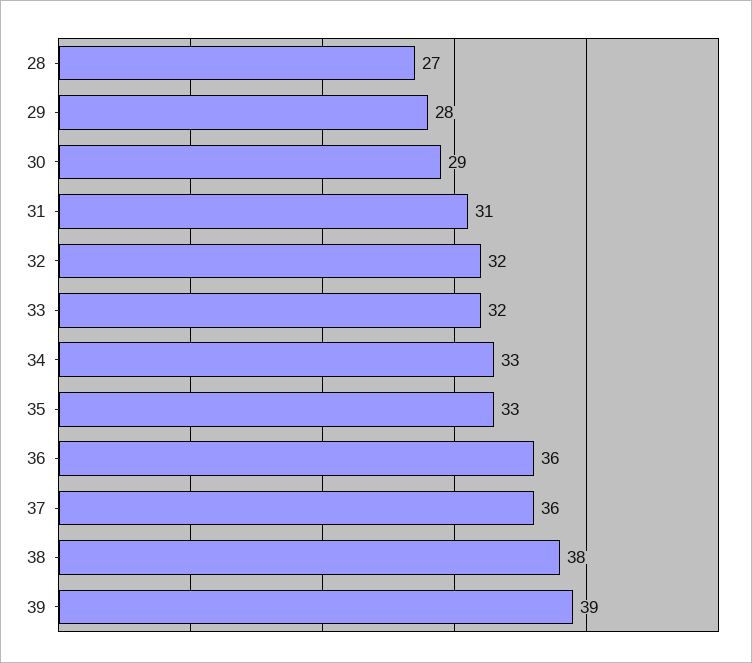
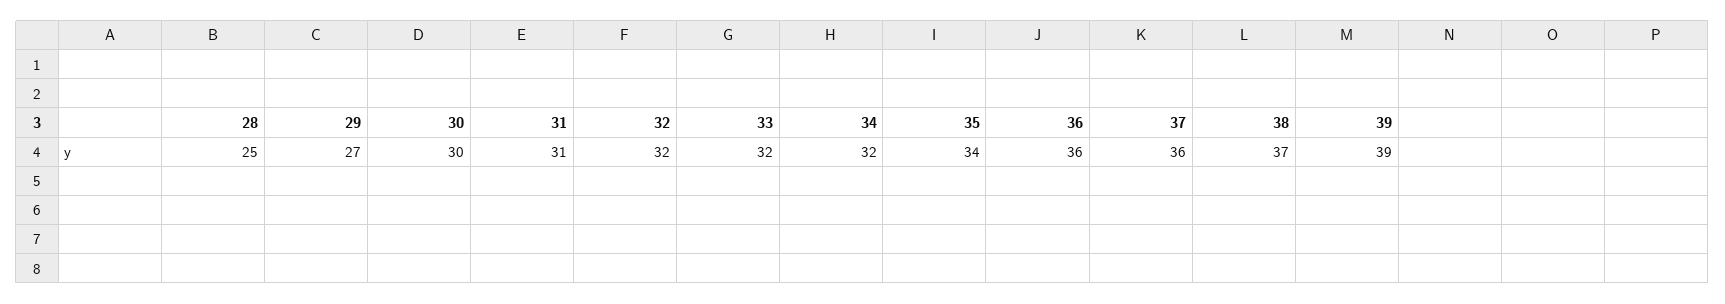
  {
-   "28": 27,
+   "28": 25,
-   "29": 28,
+   "29": 27,
-   "30": 29,
+   "30": 30,
    "31": 31,
    "32": 32,
    "33": 32,
-   "34": 33,
+   "34": 32,
-   "35": 33,
+   "35": 34,
    "36": 36,
    "37": 36,
-   "38": 38,
+   "38": 37,
    "39": 39
  }

